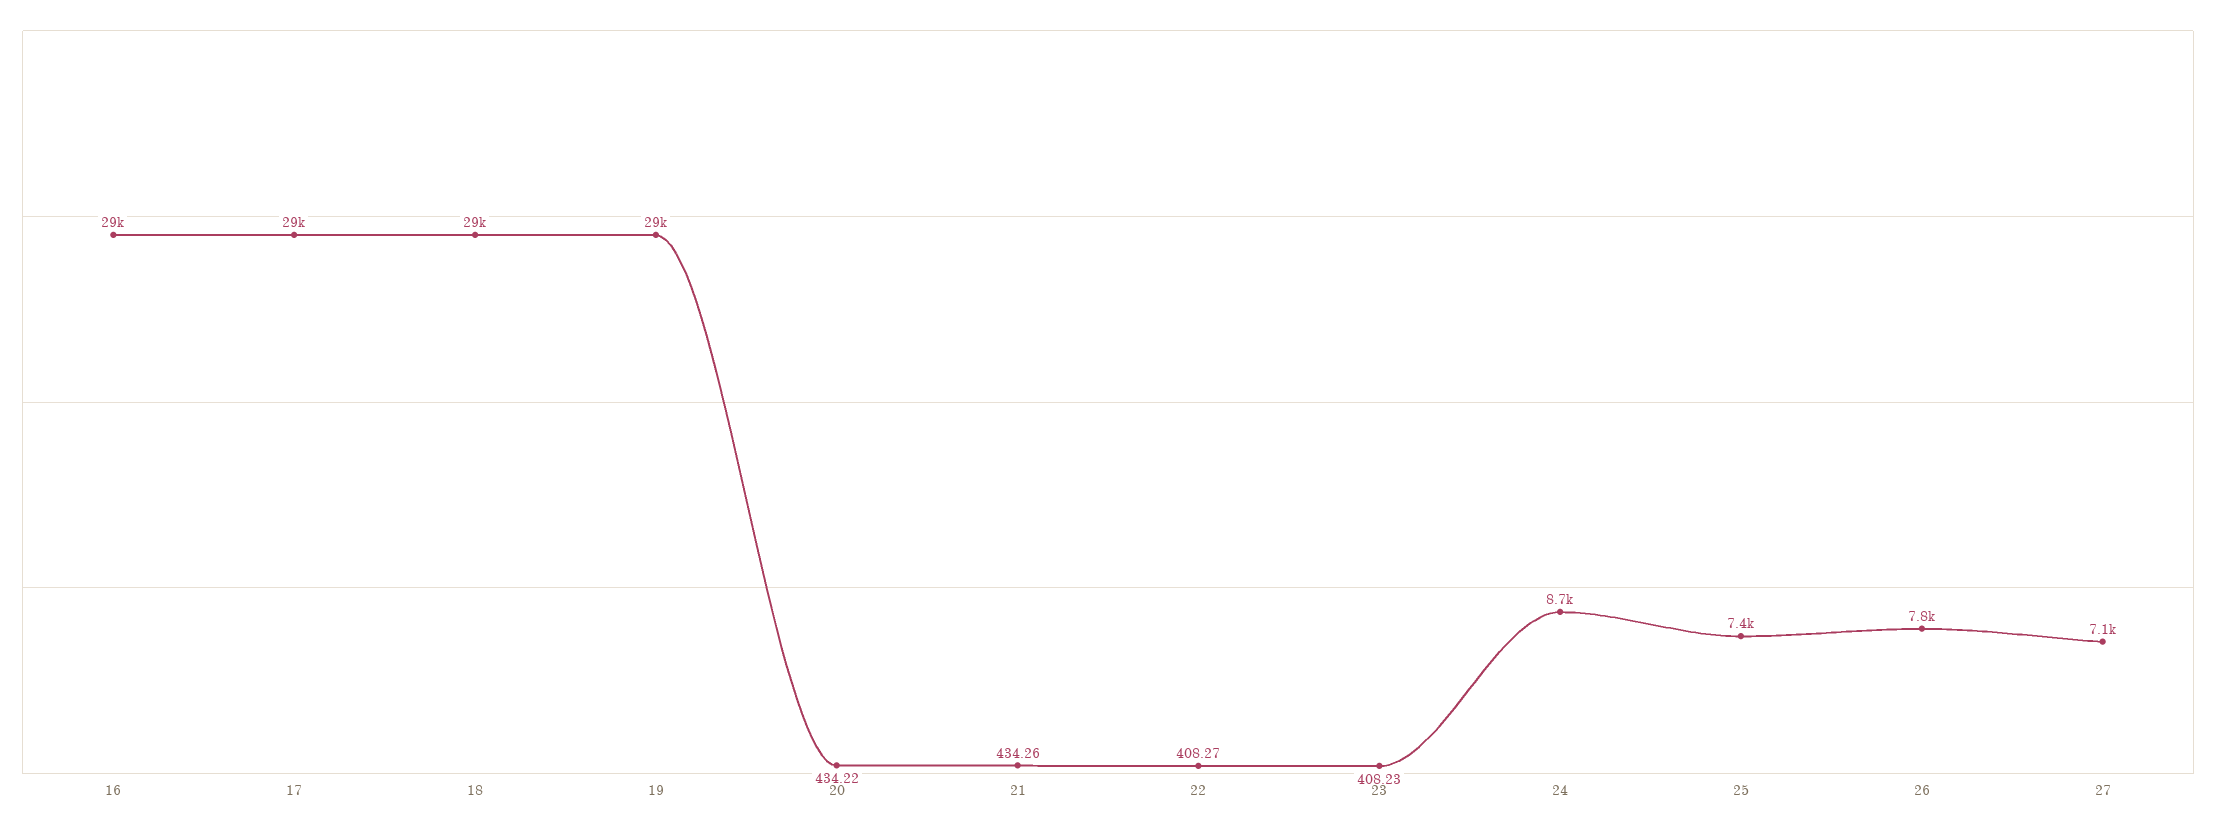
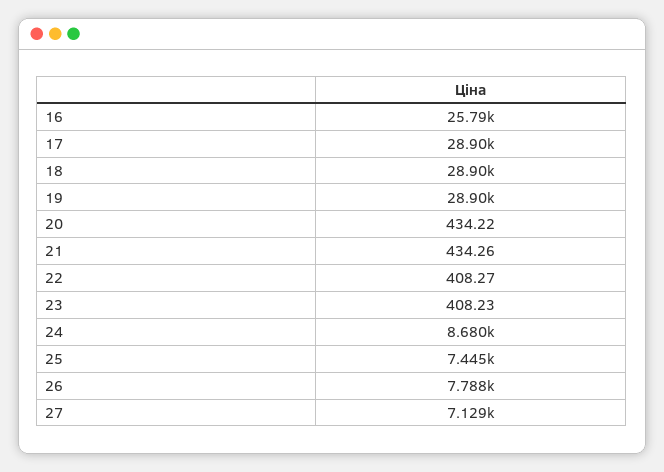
  {
-   "16": 29000,
+   "16": 25790,
    "17": 28900,
    "18": 28900,
    "19": 28900,
    "20": 434.22,
    "21": 434.26,
    "22": 408.27,
    "23": 408.23,
    "24": 8680,
    "25": 7445,
    "26": 7788,
    "27": 7129
  }

